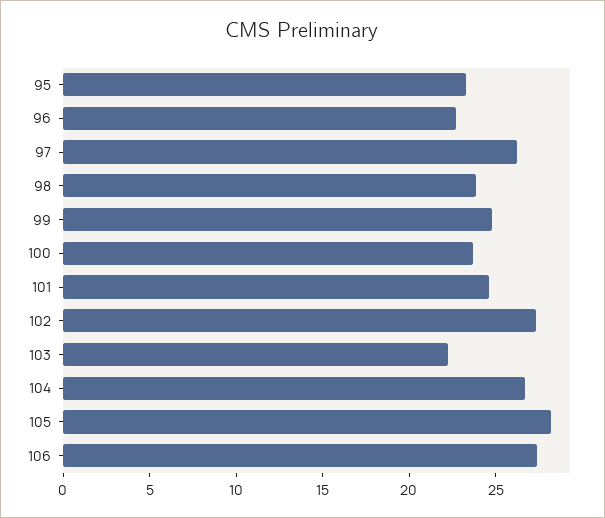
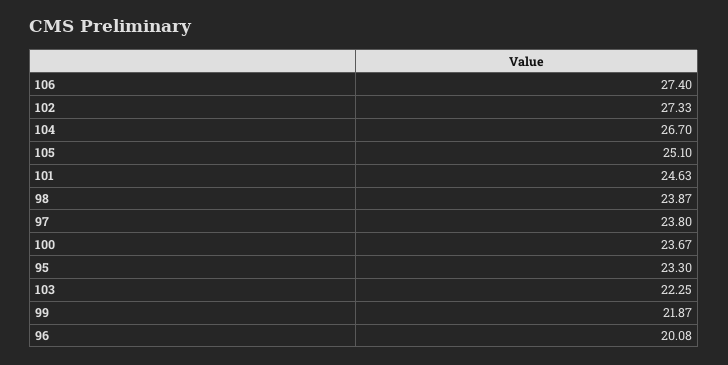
  {
    "95": 23.3,
-   "96": 23,
+   "96": 20.08,
-   "97": 26,
+   "97": 23.8,
    "98": 23.87,
-   "99": 25,
+   "99": 21.87,
    "100": 23.67,
    "101": 24.63,
    "102": 27.33,
    "103": 22.25,
    "104": 26.7,
-   "105": 28,
+   "105": 25.1,
    "106": 27.4
  }

